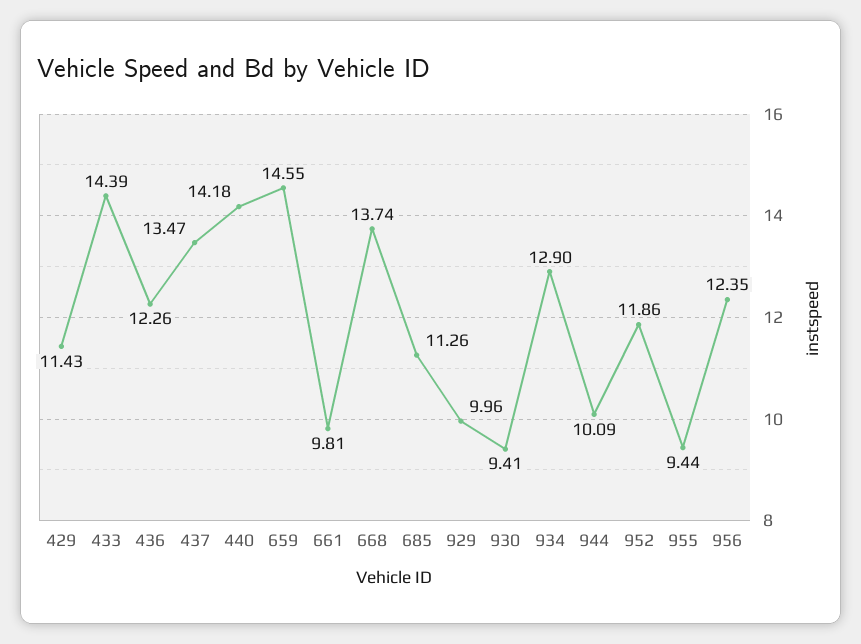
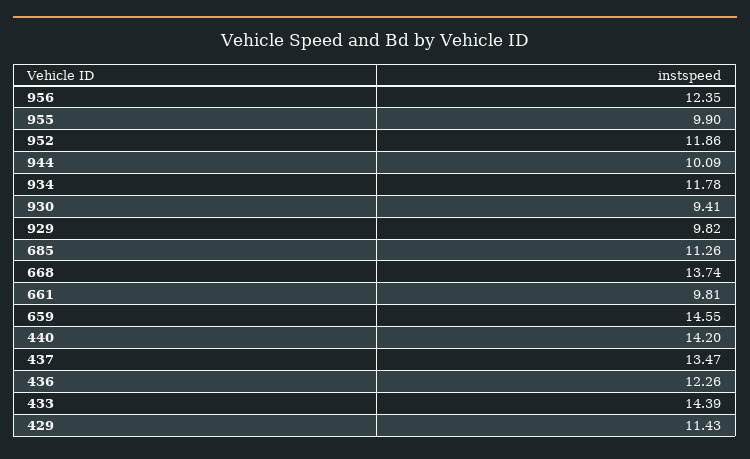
  {
    "429": 11.43,
    "433": 14.39,
    "436": 12.26,
    "437": 13.47,
-   "440": 14.18,
+   "440": 14.2,
    "659": 14.55,
    "661": 9.81,
    "668": 13.74,
    "685": 11.26,
-   "929": 9.96,
+   "929": 9.82,
    "930": 9.41,
-   "934": 12.9,
+   "934": 11.78,
    "944": 10.09,
    "952": 11.86,
-   "955": 9.44,
+   "955": 9.9,
    "956": 12.35
  }

